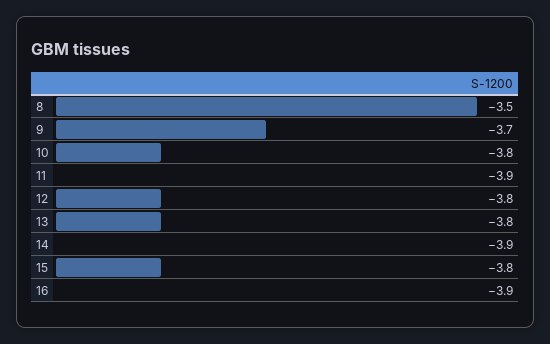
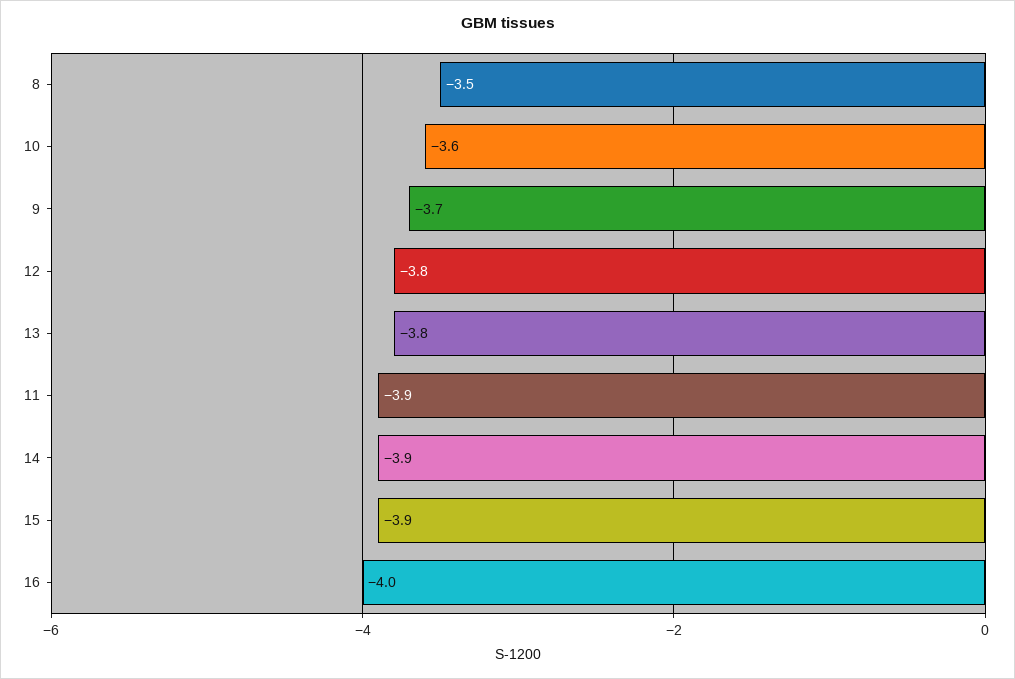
  {
    "8": -3.5,
    "9": -3.7,
-   "10": -3.8,
+   "10": -3.6,
    "11": -3.9,
    "12": -3.8,
    "13": -3.8,
    "14": -3.9,
-   "15": -3.8,
+   "15": -3.9,
-   "16": -3.9
+   "16": -4
  }

